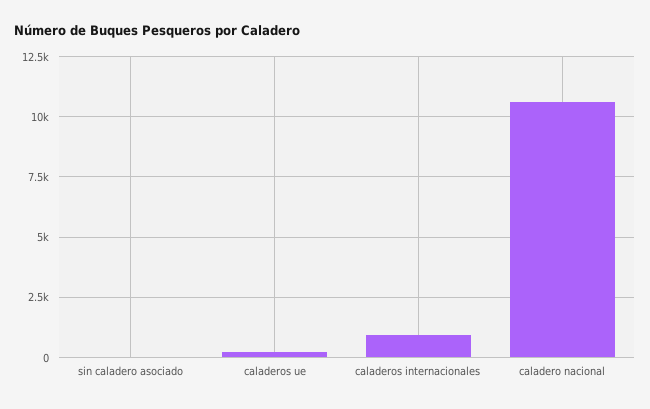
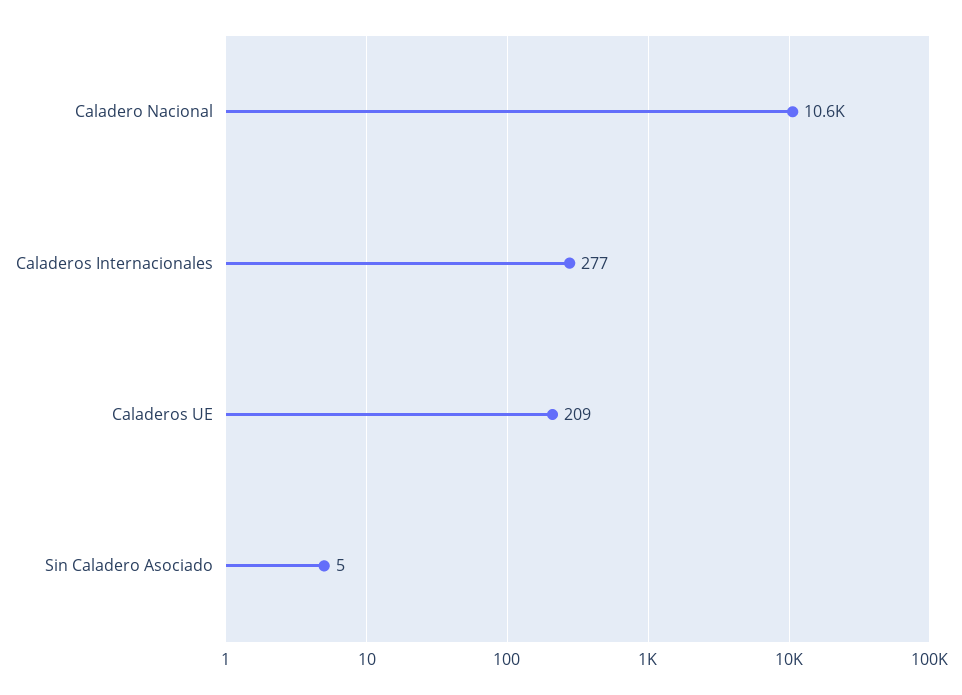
  {
    "sin caladero asociado": 5,
    "caladeros ue": 209,
-   "caladeros internacionales": 1000,
+   "caladeros internacionales": 277,
    "caladero nacional": 10600
  }

